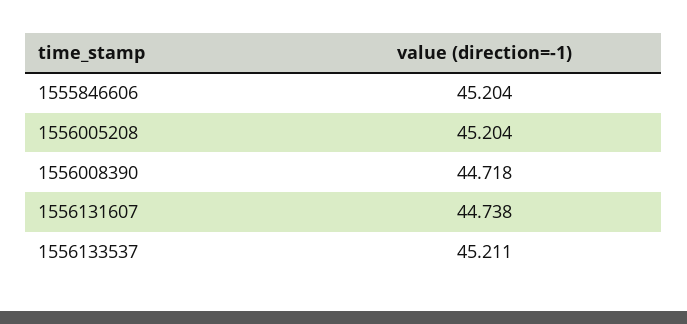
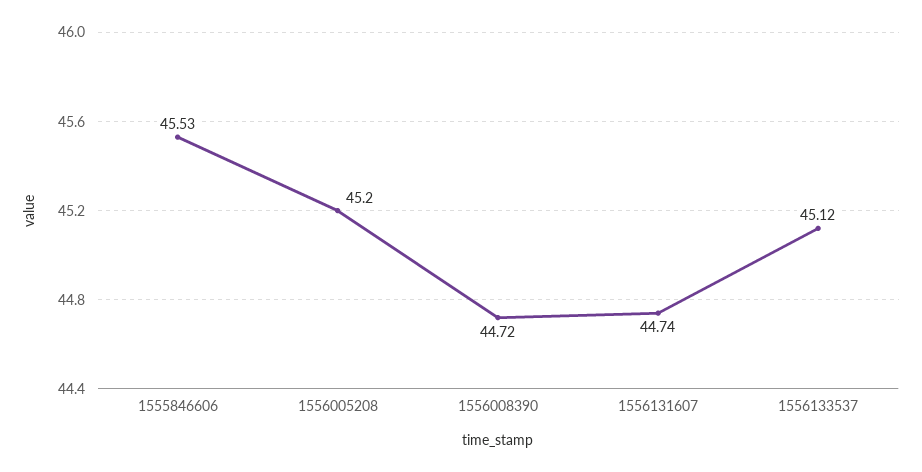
  {
-   "1555846606": 45.204,
+   "1555846606": 45.53,
    "1556005208": 45.204,
    "1556008390": 44.718,
    "1556131607": 44.738,
-   "1556133537": 45.211
+   "1556133537": 45.12
  }

